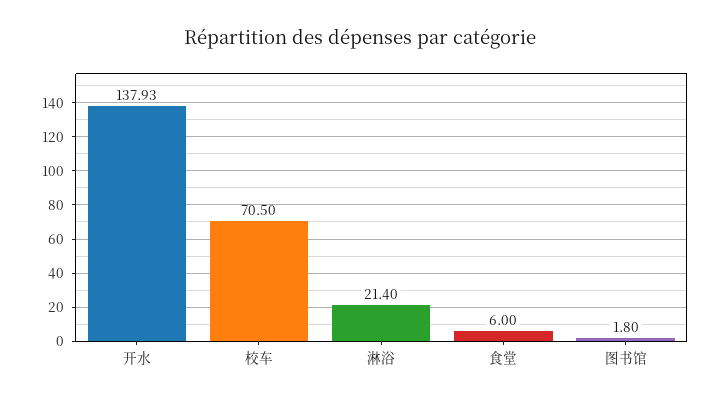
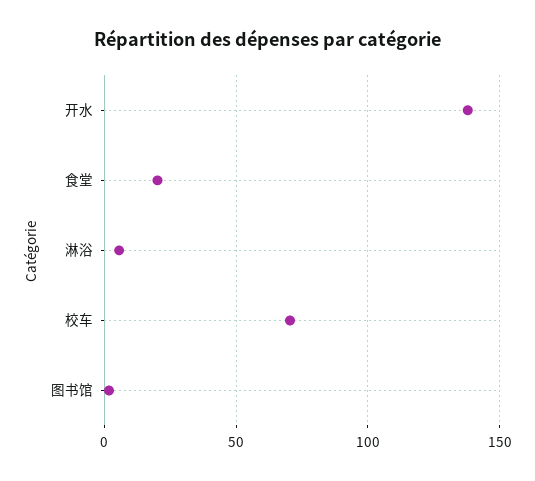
  {
    "开水": 137.93,
    "校车": 70.5,
-   "淋浴": 21.4,
+   "淋浴": 5,
-   "食堂": 6,
+   "食堂": 20,
    "图书馆": 1.8
  }

